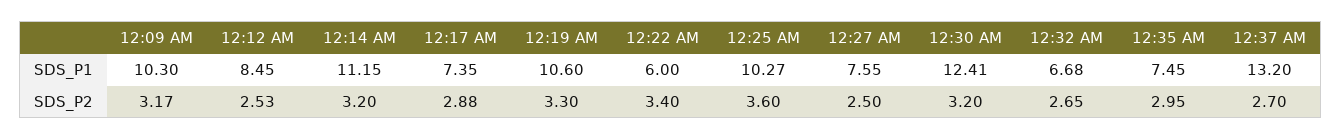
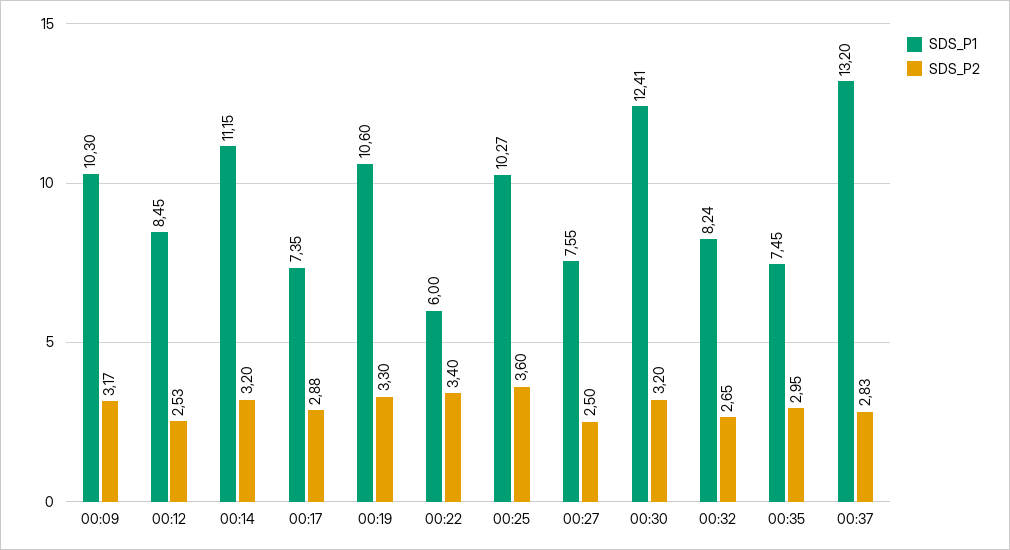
  {
    "SDS_P1": {
      "12:09 AM": 10.3,
      "12:12 AM": 8.45,
      "12:14 AM": 11.15,
      "12:17 AM": 7.35,
      "12:19 AM": 10.6,
      "12:22 AM": 6,
      "12:25 AM": 10.27,
      "12:27 AM": 7.55,
      "12:30 AM": 12.41,
-     "12:32 AM": 6.68,
+     "12:32 AM": 8.24,
      "12:35 AM": 7.45,
      "12:37 AM": 13.2
    },
    "SDS_P2": {
      "12:09 AM": 3.17,
      "12:12 AM": 2.53,
      "12:14 AM": 3.2,
      "12:17 AM": 2.88,
      "12:19 AM": 3.3,
      "12:22 AM": 3.4,
      "12:25 AM": 3.6,
      "12:27 AM": 2.5,
      "12:30 AM": 3.2,
      "12:32 AM": 2.65,
      "12:35 AM": 2.95,
-     "12:37 AM": 2.7
+     "12:37 AM": 2.83
    }
  }

